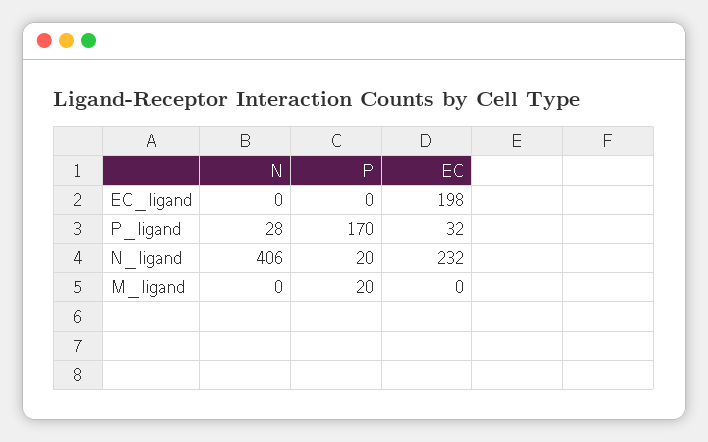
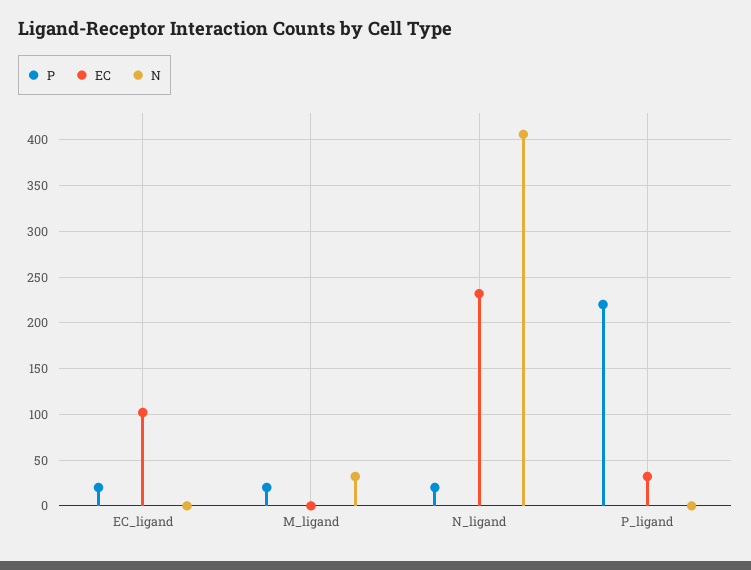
  {
    "N": {
      "EC_ligand": 0,
-     "P_ligand": 28,
+     "P_ligand": 0,
      "N_ligand": 406,
-     "M_ligand": 0
+     "M_ligand": 30
    },
    "P": {
-     "EC_ligand": 0,
+     "EC_ligand": 20,
-     "P_ligand": 170,
+     "P_ligand": 220,
      "N_ligand": 20,
      "M_ligand": 20
    },
    "EC": {
-     "EC_ligand": 198,
+     "EC_ligand": 100,
      "P_ligand": 32,
      "N_ligand": 232,
      "M_ligand": 0
    }
  }

